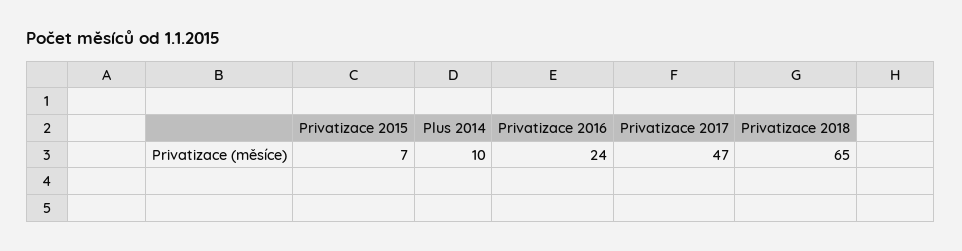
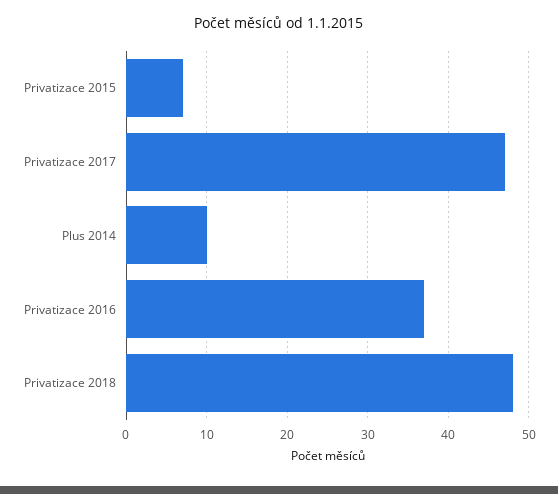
  {
    "Privatizace 2015": 7,
    "Plus 2014": 10,
-   "Privatizace 2016": 24,
+   "Privatizace 2016": 37,
    "Privatizace 2017": 47,
-   "Privatizace 2018": 65
+   "Privatizace 2018": 48
  }

